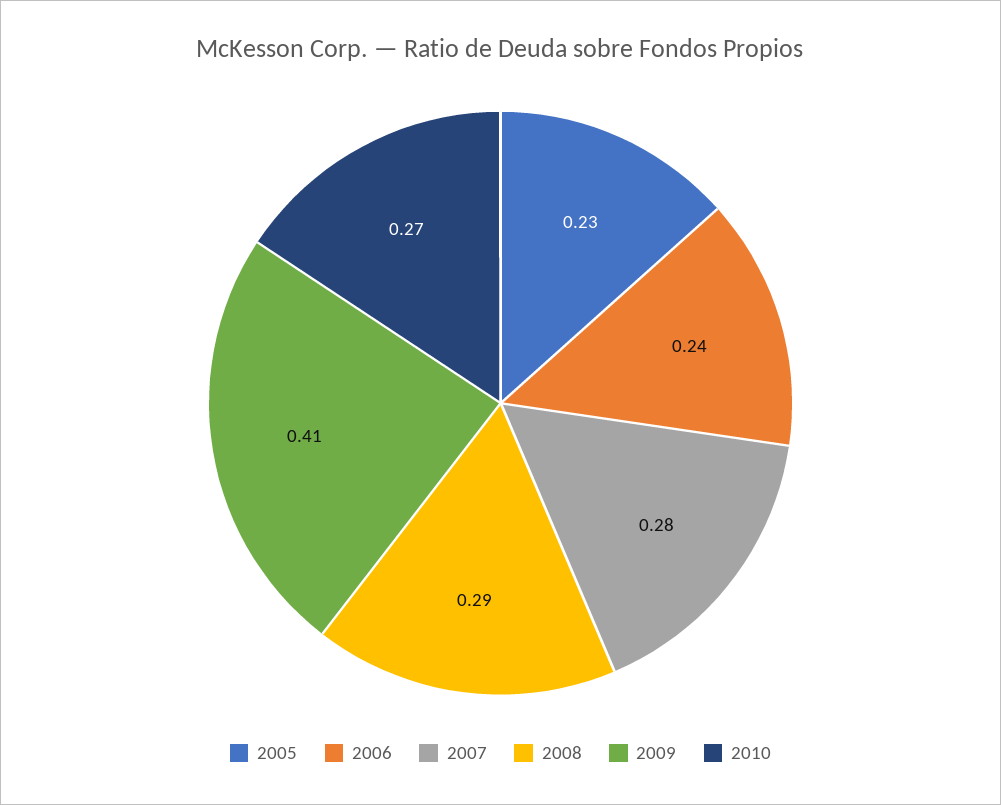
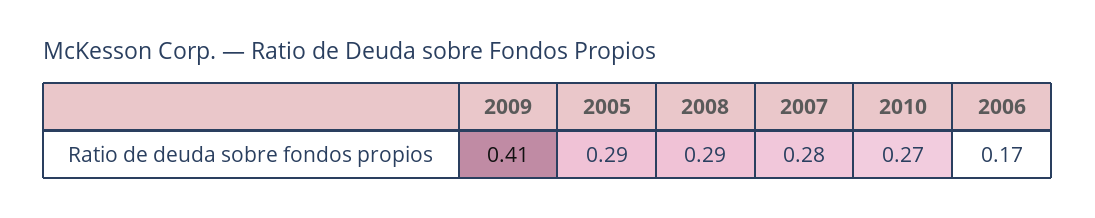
  {
-   "2005": 0.23,
+   "2005": 0.29,
-   "2006": 0.24,
+   "2006": 0.17,
    "2007": 0.28,
    "2008": 0.29,
    "2009": 0.41,
    "2010": 0.27
  }

